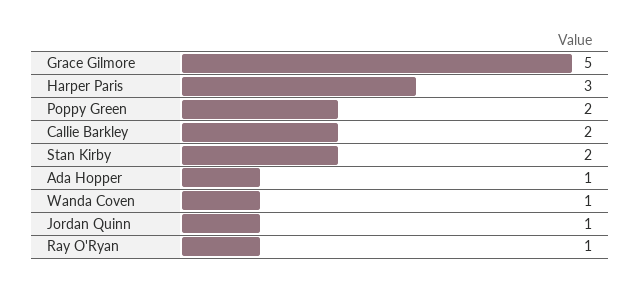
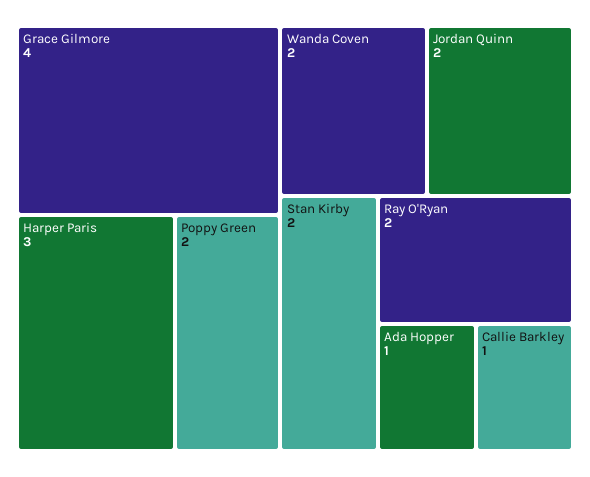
  {
-   "Grace Gilmore": 5,
+   "Grace Gilmore": 4,
    "Harper Paris": 3,
    "Poppy Green": 2,
-   "Callie Barkley": 2,
+   "Callie Barkley": 1,
    "Stan Kirby": 2,
    "Ada Hopper": 1,
-   "Wanda Coven": 1,
+   "Wanda Coven": 2,
-   "Jordan Quinn": 1,
+   "Jordan Quinn": 2,
-   "Ray O'Ryan": 1
+   "Ray O'Ryan": 2
  }

